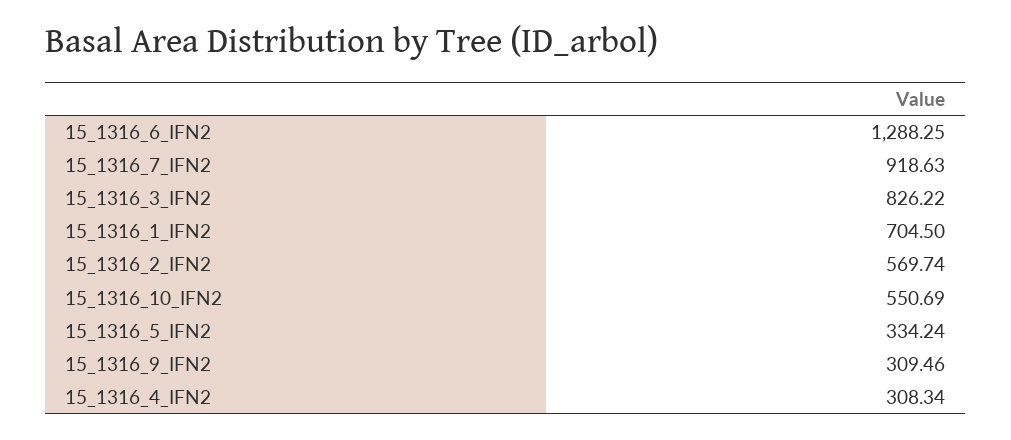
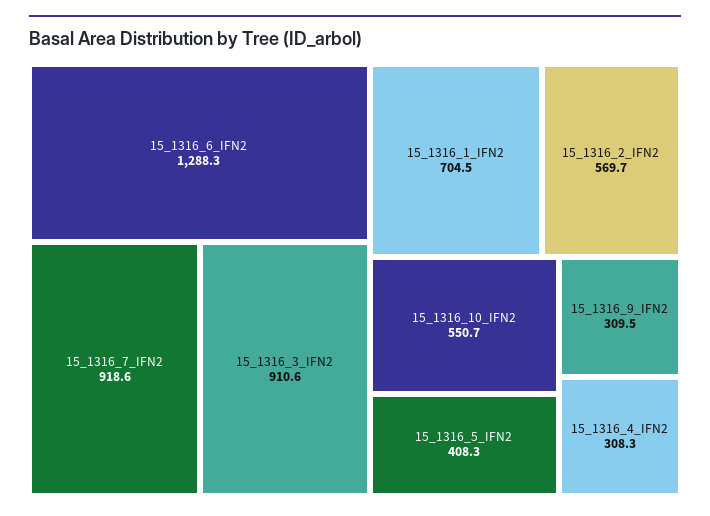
  {
    "15_1316_6_IFN2": 1288.25,
    "15_1316_7_IFN2": 918.63,
-   "15_1316_3_IFN2": 826.22,
+   "15_1316_3_IFN2": 910.6,
    "15_1316_1_IFN2": 704.5,
    "15_1316_2_IFN2": 569.74,
    "15_1316_10_IFN2": 550.69,
-   "15_1316_5_IFN2": 334.24,
+   "15_1316_5_IFN2": 408.3,
    "15_1316_9_IFN2": 309.46,
    "15_1316_4_IFN2": 308.34
  }

